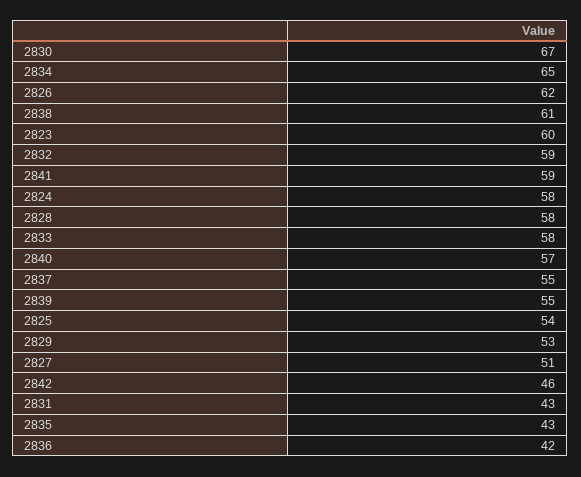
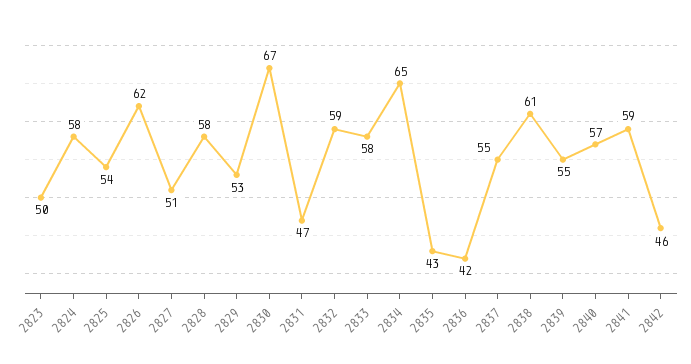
  {
    "2830": 67,
    "2834": 65,
    "2826": 62,
    "2838": 61,
-   "2823": 60,
+   "2823": 50,
    "2832": 59,
    "2841": 59,
    "2824": 58,
    "2828": 58,
    "2833": 58,
    "2840": 57,
    "2837": 55,
    "2839": 55,
    "2825": 54,
    "2829": 53,
    "2827": 51,
    "2842": 46,
-   "2831": 43,
+   "2831": 47,
    "2835": 43,
    "2836": 42
  }

